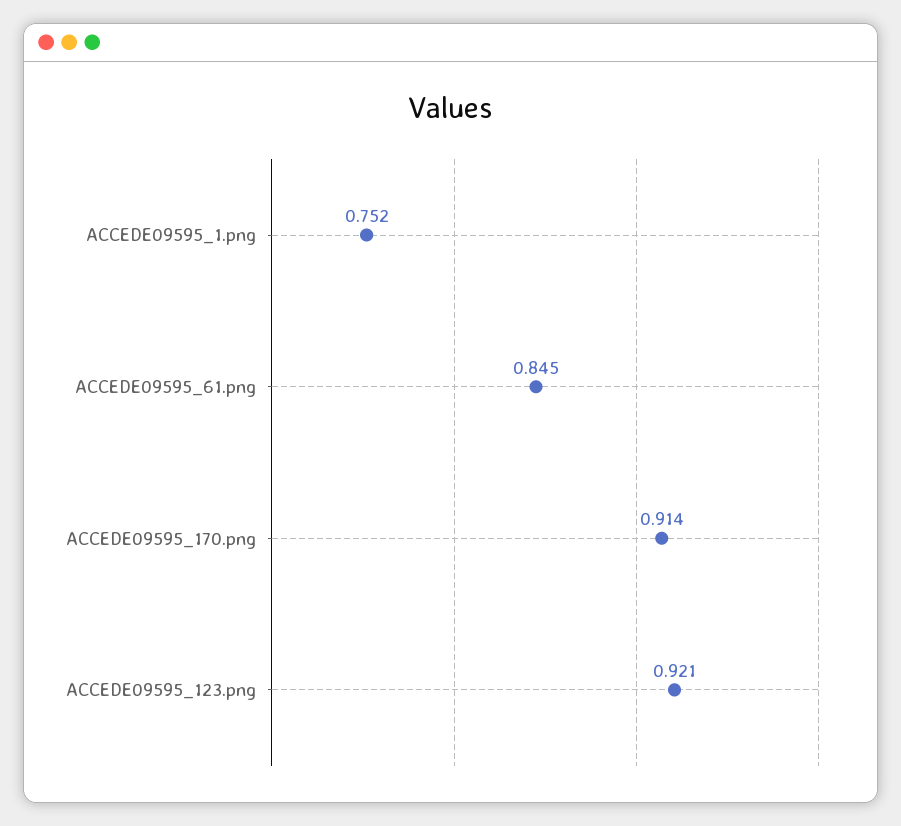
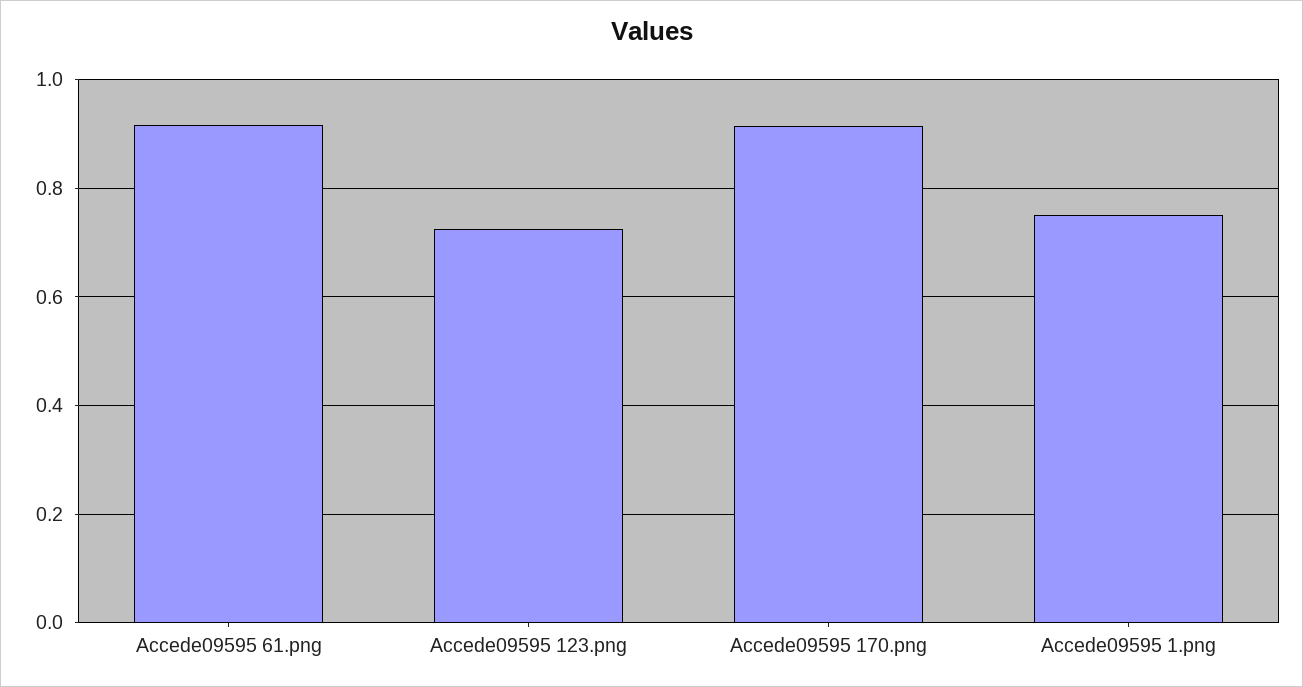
  {
    "ACCEDE09595_1.png": 0.752,
-   "ACCEDE09595_61.png": 0.845,
+   "ACCEDE09595_61.png": 0.92,
    "ACCEDE09595_170.png": 0.914,
-   "ACCEDE09595_123.png": 0.921
+   "ACCEDE09595_123.png": 0.72
  }

